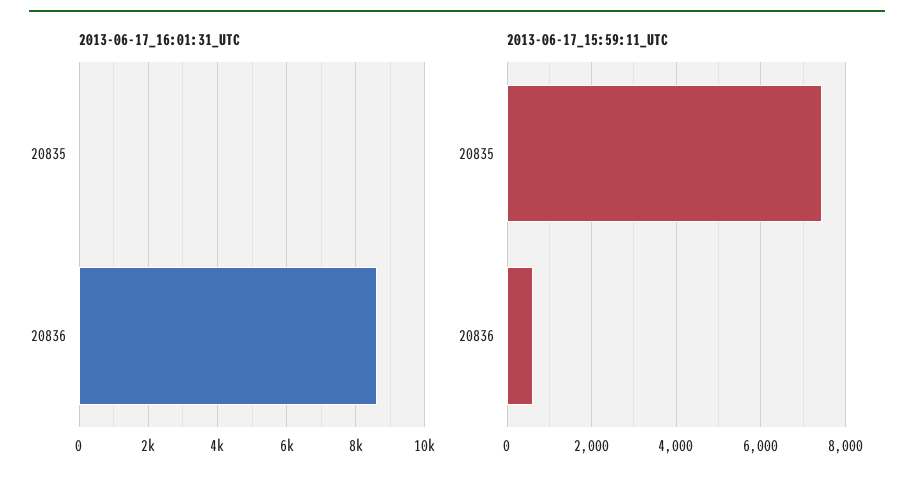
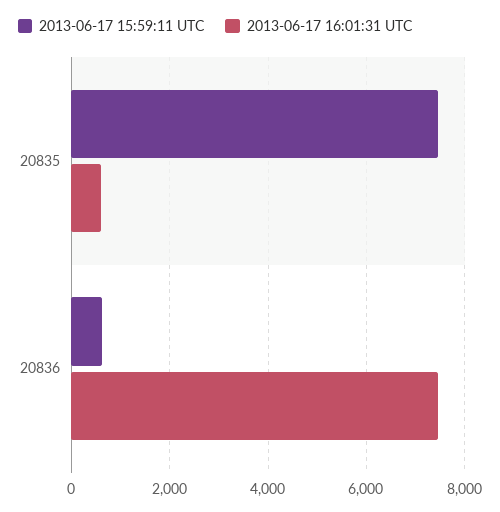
  {
    "2013-06-17_16:01:31_UTC": {
-     "20835": 0,
+     "20835": 600,
-     "20836": 8600
+     "20836": 7400
    },
    "2013-06-17_15:59:11_UTC": {
      "20835": 7400,
      "20836": 600
    }
  }

